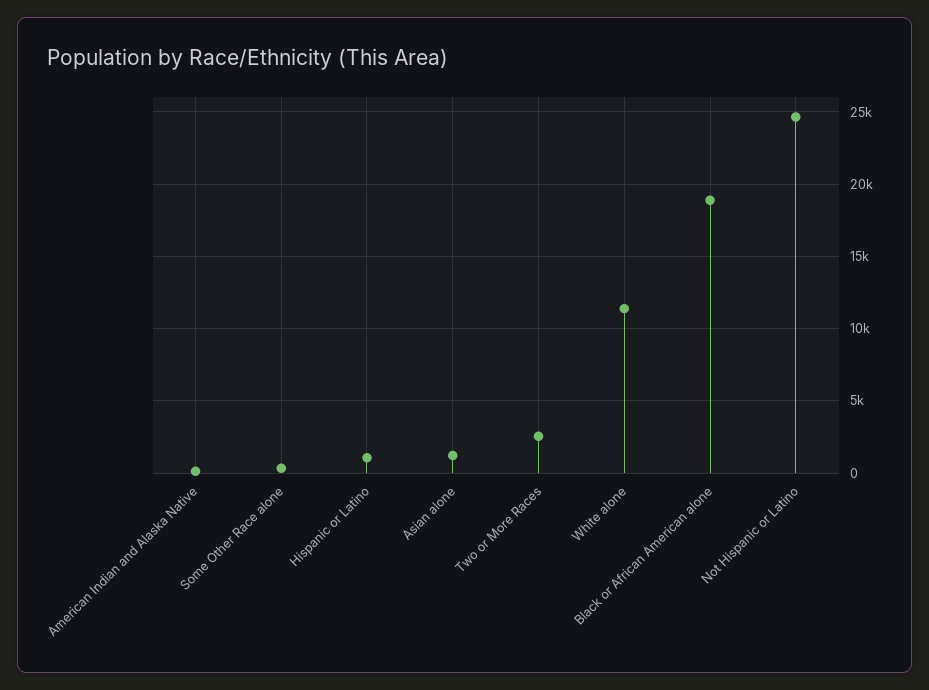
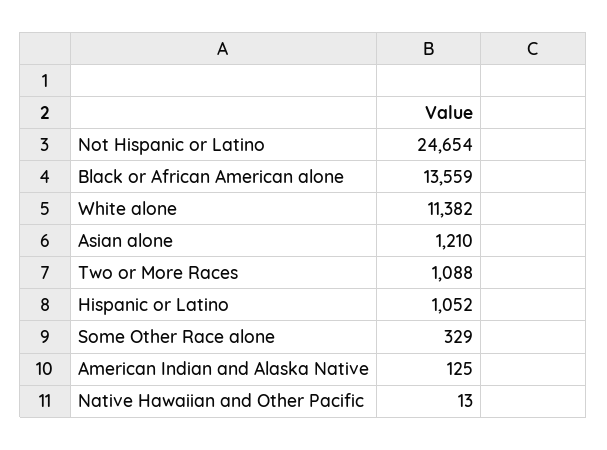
  {
    "American Indian and Alaska Native": 125,
    "Some Other Race alone": 329,
    "Hispanic or Latino": 1052,
    "Asian alone": 1210,
-   "Two or More Races": 2500,
+   "Two or More Races": 1088,
    "White alone": 11382,
-   "Black or African American alone": 19000,
+   "Black or African American alone": 13559,
-   "Not Hispanic or Latino": 24654
+   "Not Hispanic or Latino": 24654,
+   "Native Hawaiian and Other Pacific": 13
  }

